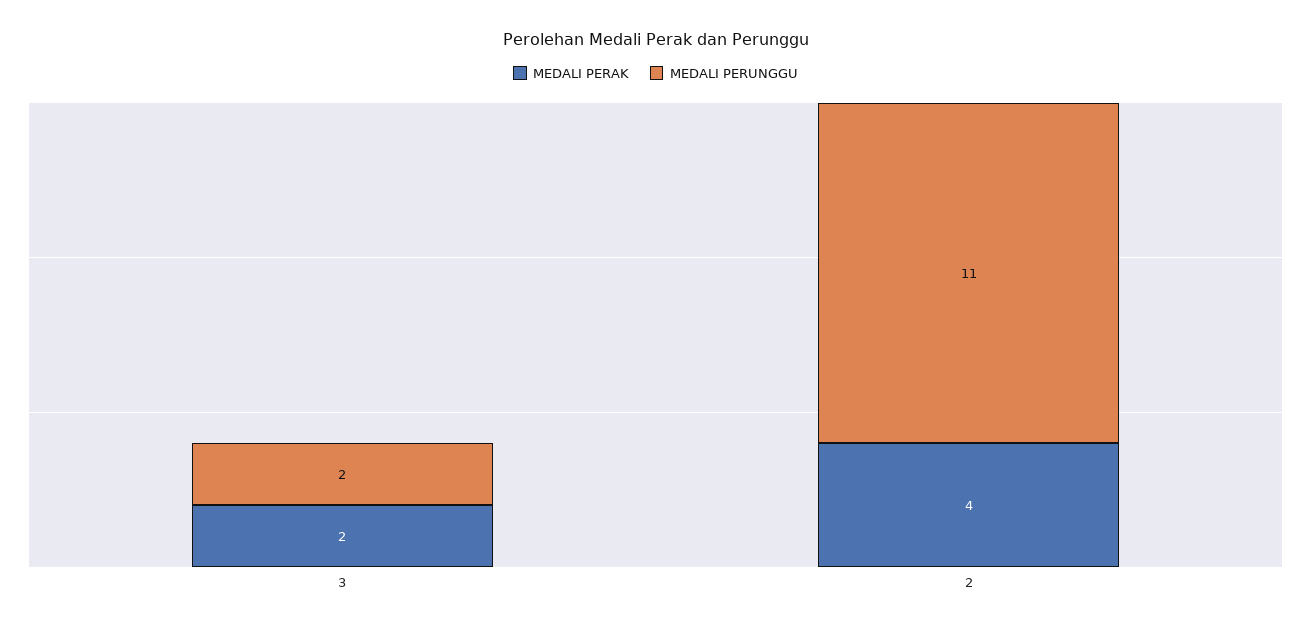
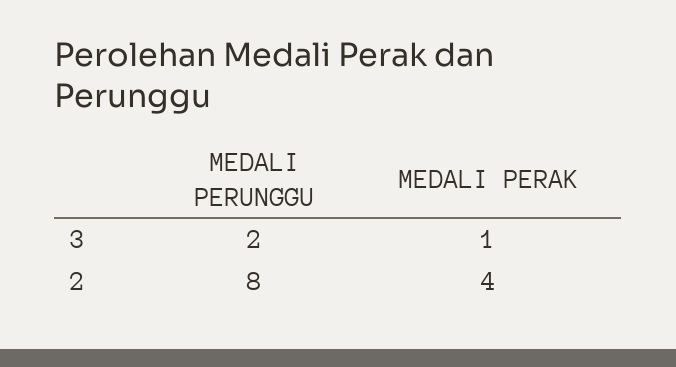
  {
    "MEDALI PERAK": {
-     "3": 2,
+     "3": 1,
      "2": 4
    },
    "MEDALI PERUNGGU": {
      "3": 2,
-     "2": 11
+     "2": 8
    }
  }

